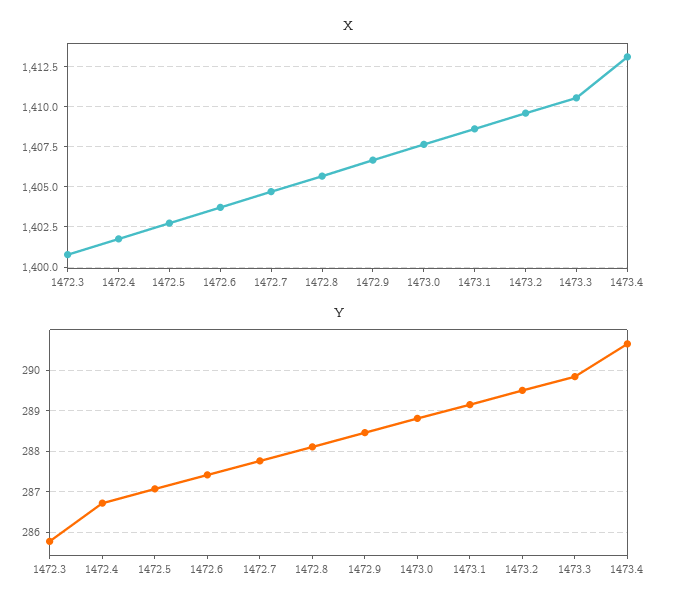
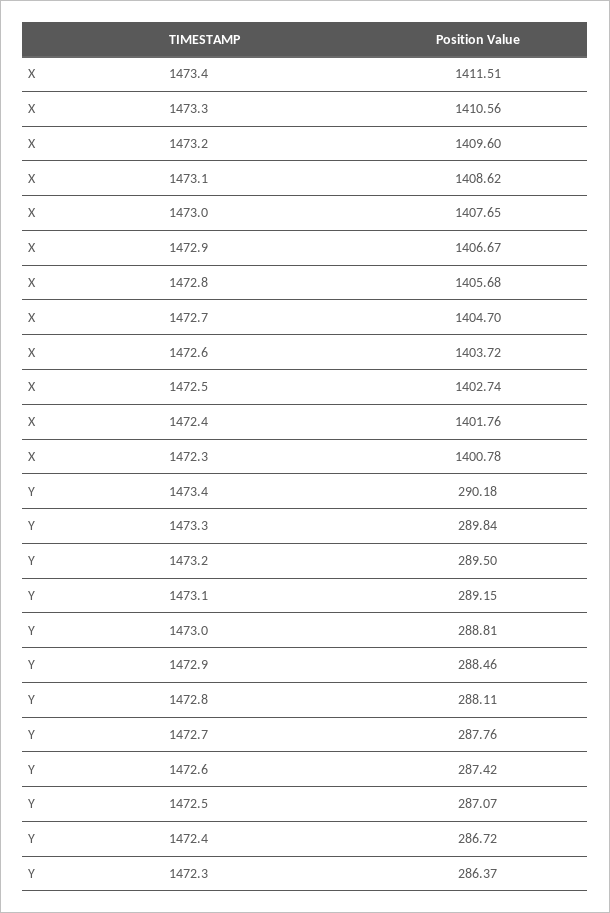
  {
    "X": {
      "1472.3": 1400.78,
      "1472.4": 1401.76,
      "1472.5": 1402.74,
      "1472.6": 1403.72,
      "1472.7": 1404.7,
      "1472.8": 1405.68,
      "1472.9": 1406.67,
      "1473.0": 1407.65,
      "1473.1": 1408.62,
      "1473.2": 1409.6,
      "1473.3": 1410.56,
-     "1473.4": 1413
+     "1473.4": 1411.51
    },
    "Y": {
-     "1472.3": 285.8,
+     "1472.3": 286.37,
      "1472.4": 286.72,
      "1472.5": 287.07,
      "1472.6": 287.42,
      "1472.7": 287.76,
      "1472.8": 288.11,
      "1472.9": 288.46,
      "1473.0": 288.81,
      "1473.1": 289.15,
      "1473.2": 289.5,
      "1473.3": 289.84,
-     "1473.4": 290.6
+     "1473.4": 290.18
    }
  }

